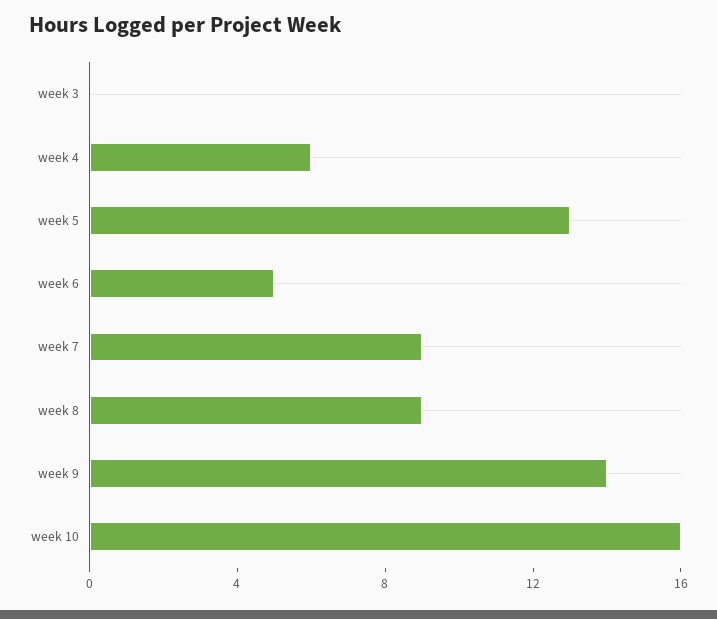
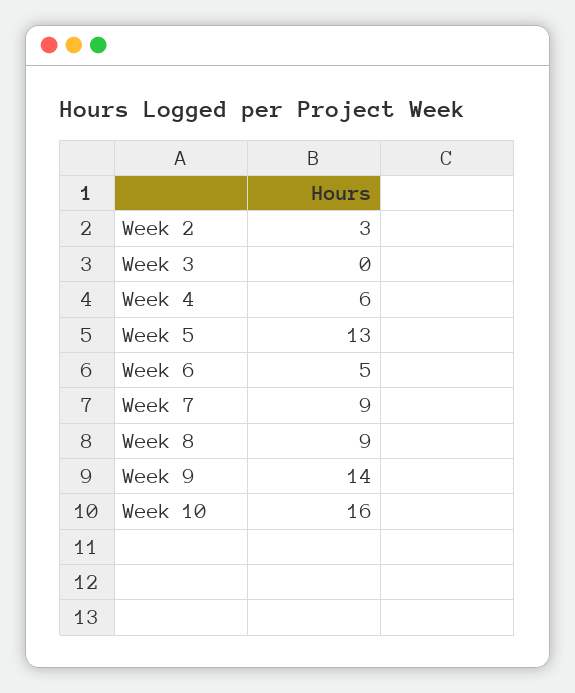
  {
    "week 3": 0,
    "week 4": 6,
    "week 5": 13,
    "week 6": 5,
    "week 7": 9,
    "week 8": 9,
    "week 9": 14,
-   "week 10": 16
+   "week 10": 16,
+   "Week 2": 3
  }

